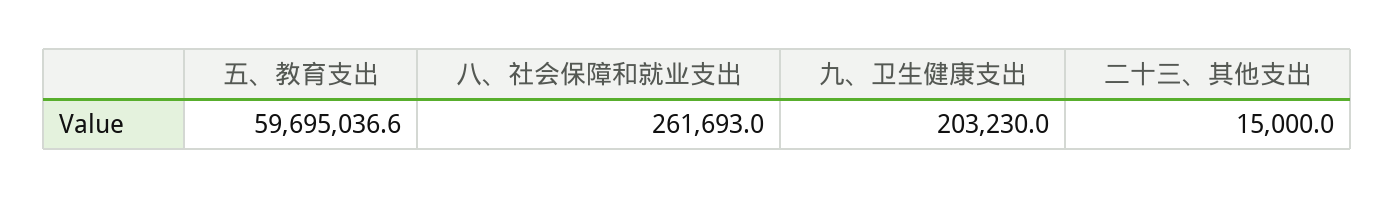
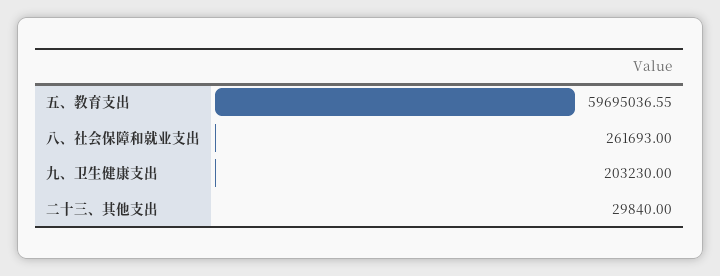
  {
    "五、教育支出": 59695036.55,
    "八、社会保障和就业支出": 261693,
    "九、卫生健康支出": 203230,
-   "二十三、其他支出": 15000
+   "二十三、其他支出": 29840
  }

